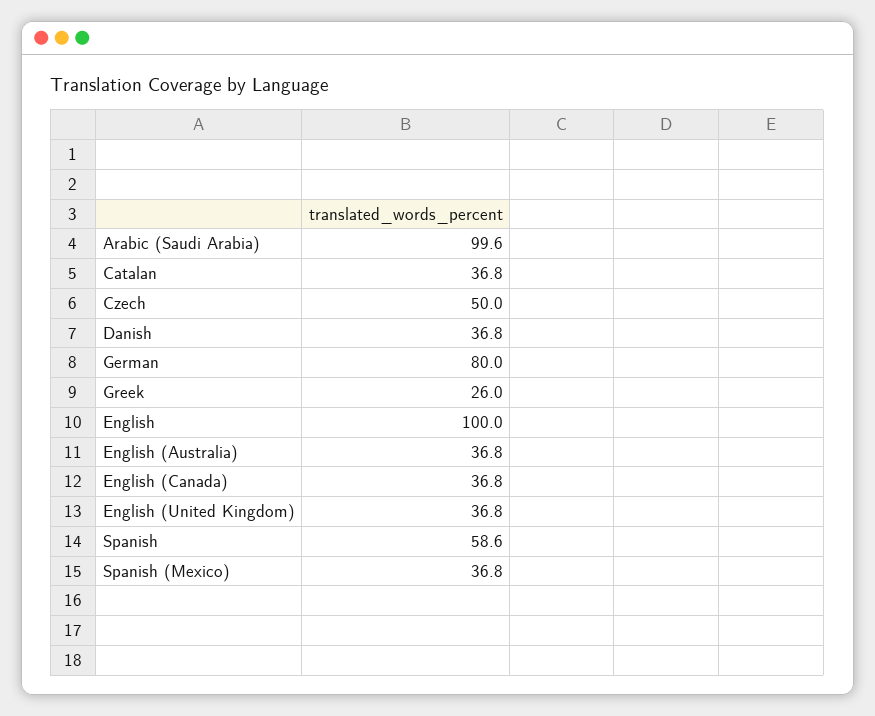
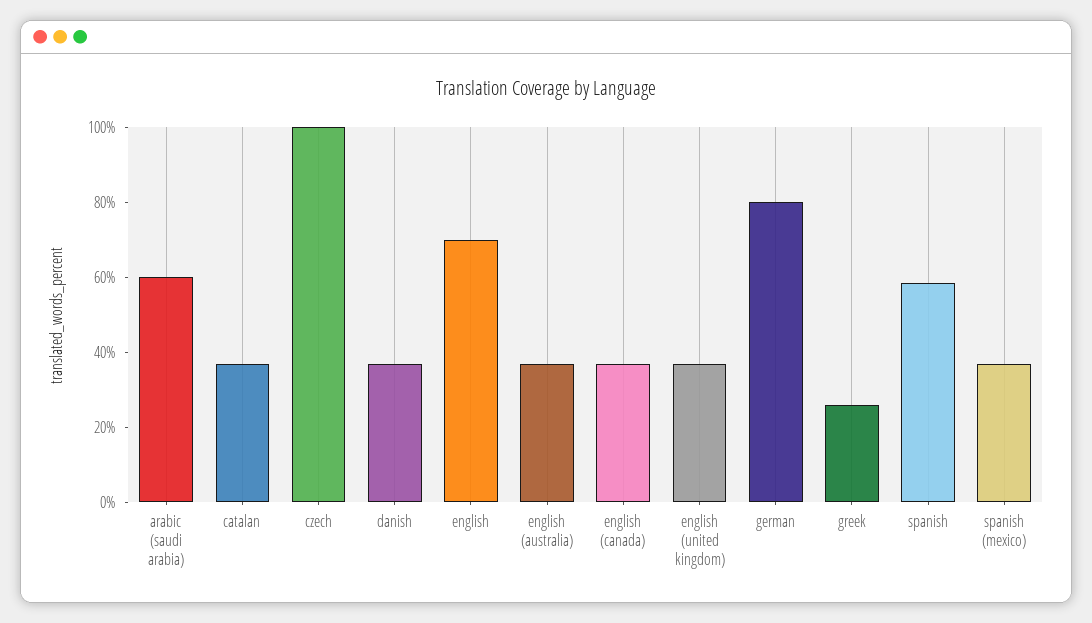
  {
-   "Arabic (Saudi Arabia)": 99.6,
+   "Arabic (Saudi Arabia)": 60,
    "Catalan": 36.8,
-   "Czech": 50,
+   "Czech": 100,
    "Danish": 36.8,
    "German": 80,
    "Greek": 26,
-   "English": 100,
+   "English": 70,
    "English (Australia)": 36.8,
    "English (Canada)": 36.8,
    "English (United Kingdom)": 36.8,
    "Spanish": 58.6,
    "Spanish (Mexico)": 36.8
  }

